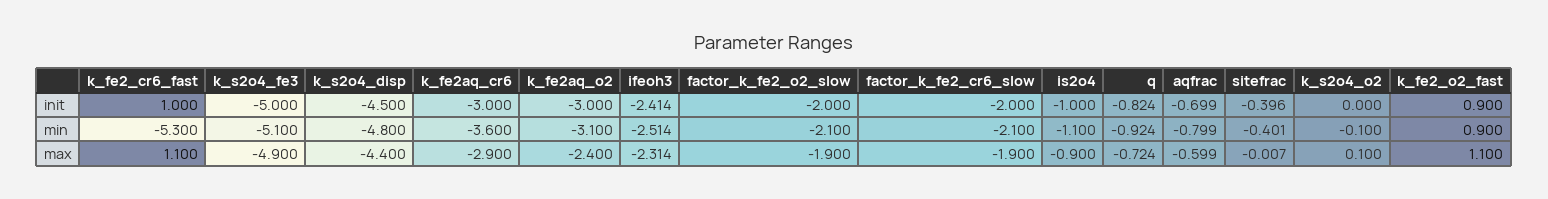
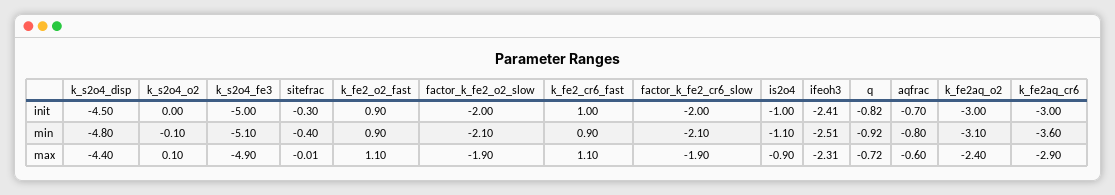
  {
    "k_fe2_cr6_fast": {
      "init": 1,
-     "min": -5.3,
+     "min": 0.9,
      "max": 1.1
    },
    "k_s2o4_fe3": {
      "init": -5,
      "min": -5.1,
      "max": -4.9
    },
    "k_s2o4_disp": {
      "init": -4.5,
      "min": -4.8,
      "max": -4.4
    },
    "k_fe2aq_cr6": {
      "init": -3,
      "min": -3.6,
      "max": -2.9
    },
    "k_fe2aq_o2": {
      "init": -3,
      "min": -3.1,
      "max": -2.4
    },
    "ifeoh3": {
      "init": -2.414,
      "min": -2.514,
      "max": -2.314
    },
    "factor_k_fe2_o2_slow": {
      "init": -2,
      "min": -2.1,
      "max": -1.9
    },
    "factor_k_fe2_cr6_slow": {
      "init": -2,
      "min": -2.1,
      "max": -1.9
    },
    "is2o4": {
      "init": -1,
      "min": -1.1,
      "max": -0.9
    },
    "q": {
      "init": -0.824,
      "min": -0.924,
      "max": -0.724
    },
    "aqfrac": {
      "init": -0.699,
      "min": -0.799,
      "max": -0.599
    },
    "sitefrac": {
-     "init": -0.396,
+     "init": -0.3,
      "min": -0.401,
      "max": -0.007
    },
    "k_s2o4_o2": {
      "init": 0,
      "min": -0.1,
      "max": 0.1
    },
    "k_fe2_o2_fast": {
      "init": 0.9,
      "min": 0.9,
      "max": 1.1
    }
  }

